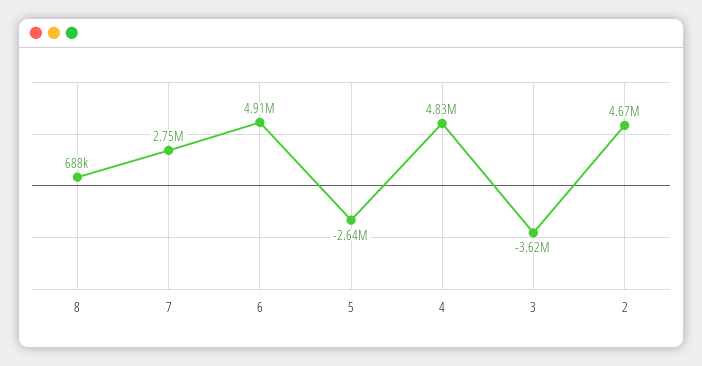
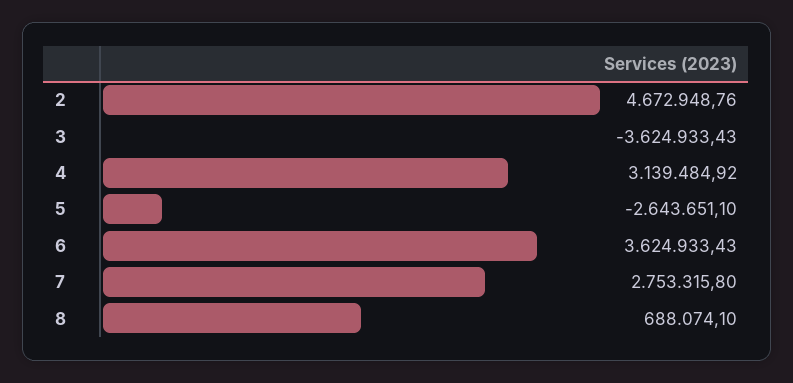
  {
    "8": 688074.1,
    "7": 2753315.8,
-   "6": 4910000,
+   "6": 3624933.43,
    "5": -2643651.1,
-   "4": 4830000,
+   "4": 3139484.92,
    "3": -3624933.43,
    "2": 4672948.76
  }

